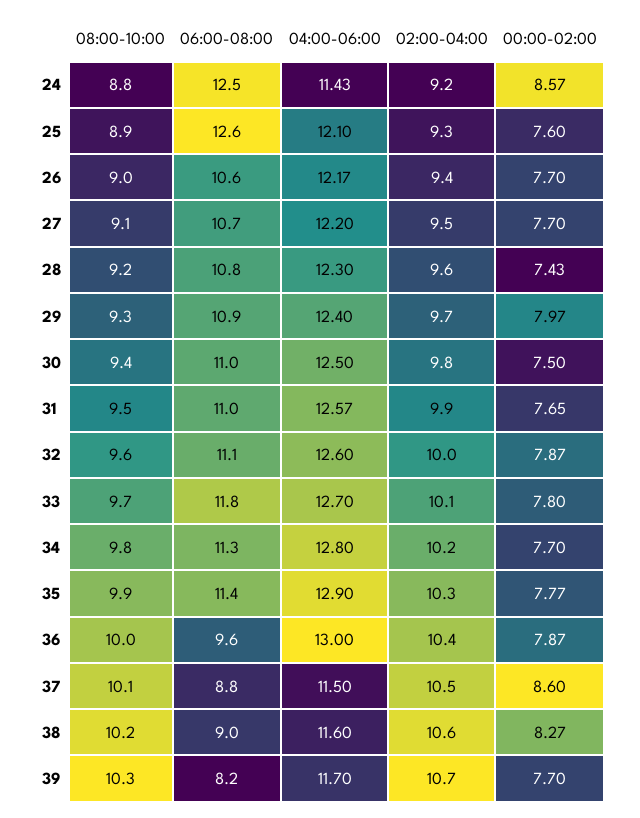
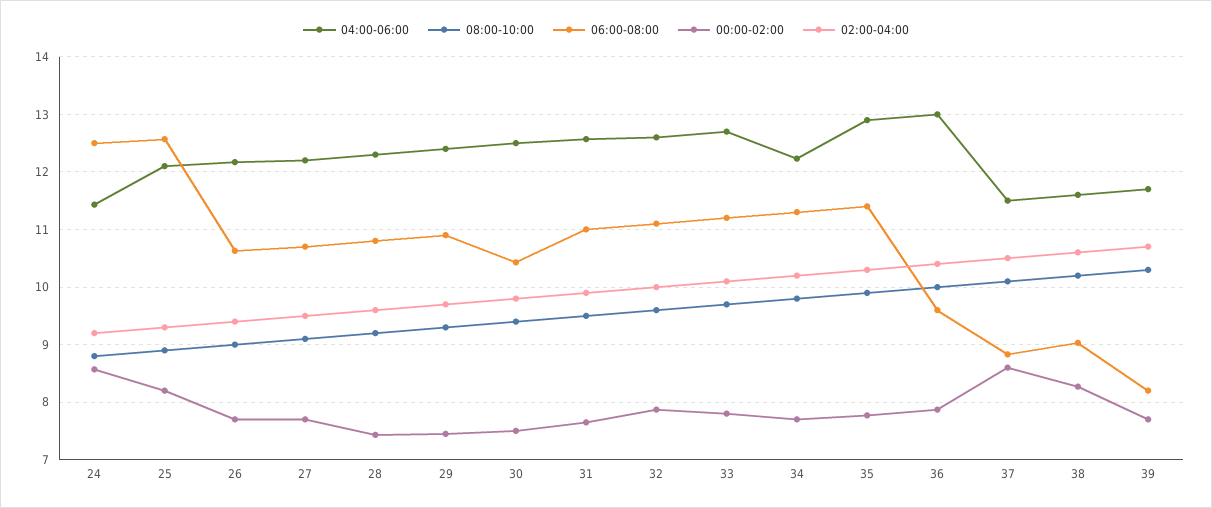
  {
    "08:00-10:00": {
      "24": 8.8,
      "25": 8.9,
      "26": 9,
      "27": 9.1,
      "28": 9.2,
      "29": 9.3,
      "30": 9.4,
      "31": 9.5,
      "32": 9.6,
      "33": 9.7,
      "34": 9.8,
      "35": 9.9,
      "36": 10,
      "37": 10.1,
      "38": 10.2,
      "39": 10.3
    },
    "06:00-08:00": {
      "24": 12.5,
      "25": 12.6,
      "26": 10.6,
      "27": 10.7,
      "28": 10.8,
      "29": 10.9,
-     "30": 11,
+     "30": 10.4,
      "31": 11,
      "32": 11.1,
-     "33": 11.8,
+     "33": 11.2,
      "34": 11.3,
      "35": 11.4,
      "36": 9.6,
      "37": 8.8,
      "38": 9,
      "39": 8.2
    },
    "04:00-06:00": {
      "24": 11.43,
      "25": 12.1,
      "26": 12.17,
      "27": 12.2,
      "28": 12.3,
      "29": 12.4,
      "30": 12.5,
      "31": 12.57,
      "32": 12.6,
      "33": 12.7,
-     "34": 12.8,
+     "34": 12.2,
      "35": 12.9,
      "36": 13,
      "37": 11.5,
      "38": 11.6,
      "39": 11.7
    },
    "02:00-04:00": {
      "24": 9.2,
      "25": 9.3,
      "26": 9.4,
      "27": 9.5,
      "28": 9.6,
      "29": 9.7,
      "30": 9.8,
      "31": 9.9,
      "32": 10,
      "33": 10.1,
      "34": 10.2,
      "35": 10.3,
      "36": 10.4,
      "37": 10.5,
      "38": 10.6,
      "39": 10.7
    },
    "00:00-02:00": {
      "24": 8.57,
-     "25": 7.6,
+     "25": 8.2,
      "26": 7.7,
      "27": 7.7,
      "28": 7.43,
-     "29": 7.97,
+     "29": 7.4,
      "30": 7.5,
      "31": 7.65,
      "32": 7.87,
      "33": 7.8,
      "34": 7.7,
      "35": 7.77,
      "36": 7.87,
      "37": 8.6,
      "38": 8.27,
      "39": 7.7
    }
  }

